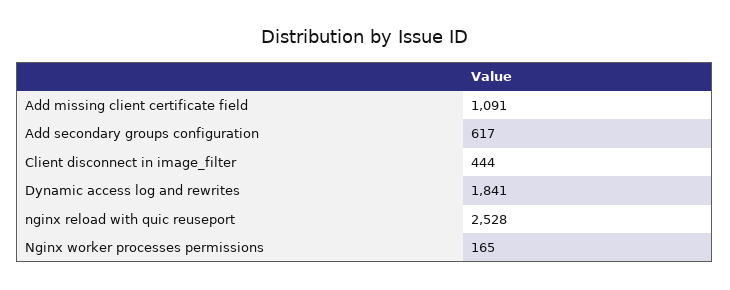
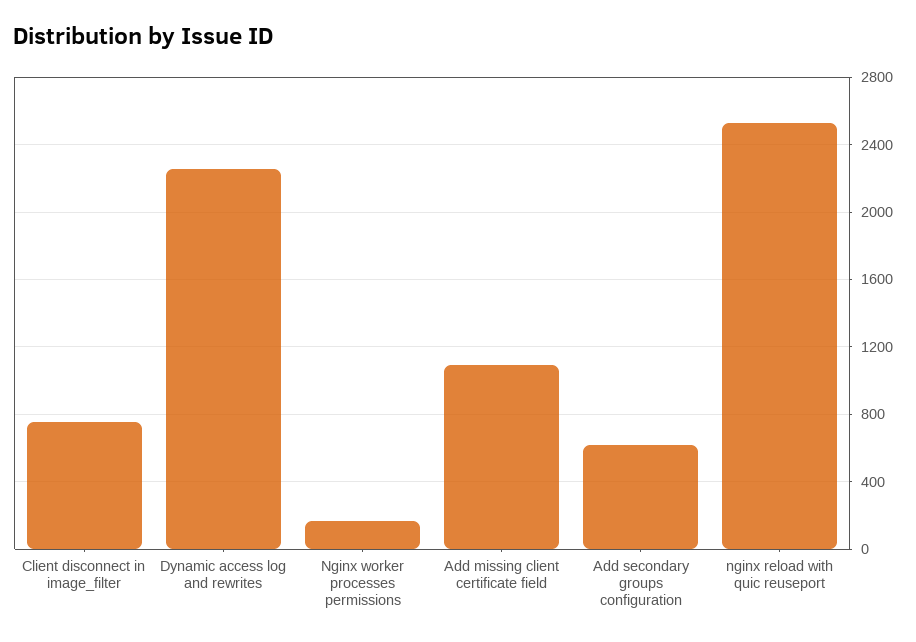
  {
    "Add missing client certificate field": 1091,
    "Add secondary groups configuration": 617,
-   "Client disconnect in image_filter": 444,
+   "Client disconnect in image_filter": 750,
-   "Dynamic access log and rewrites": 1841,
+   "Dynamic access log and rewrites": 2250,
    "nginx reload with quic reuseport": 2528,
    "Nginx worker processes permissions": 165
  }

